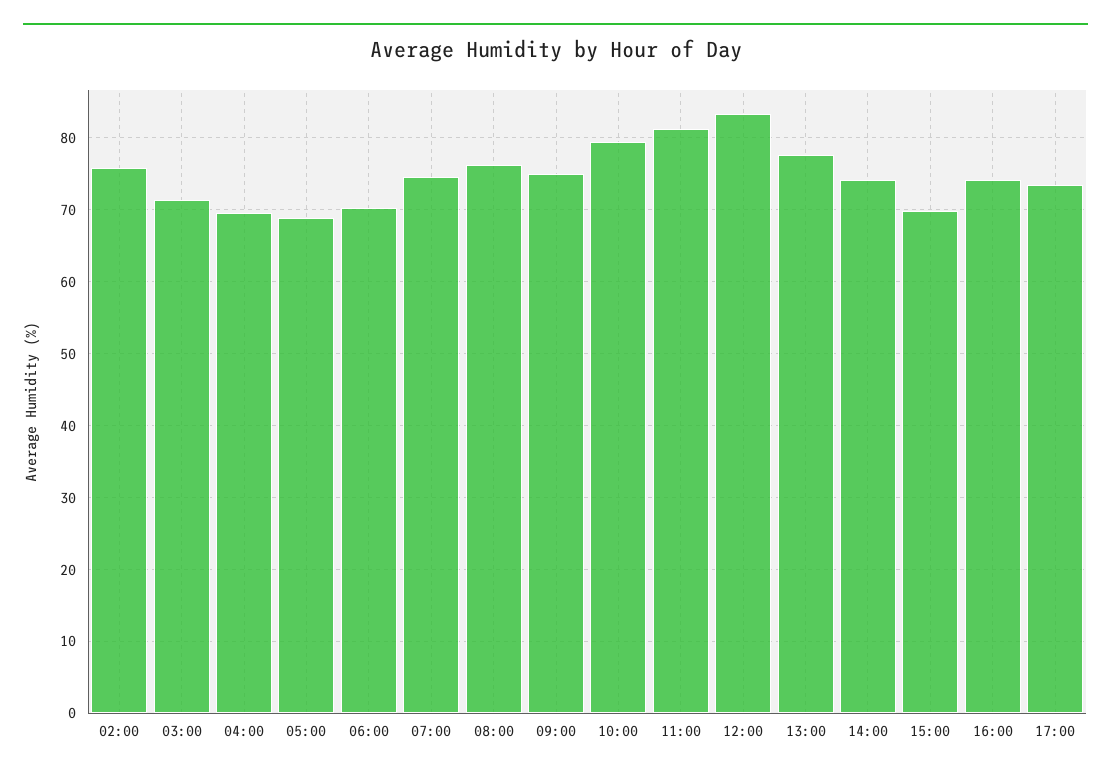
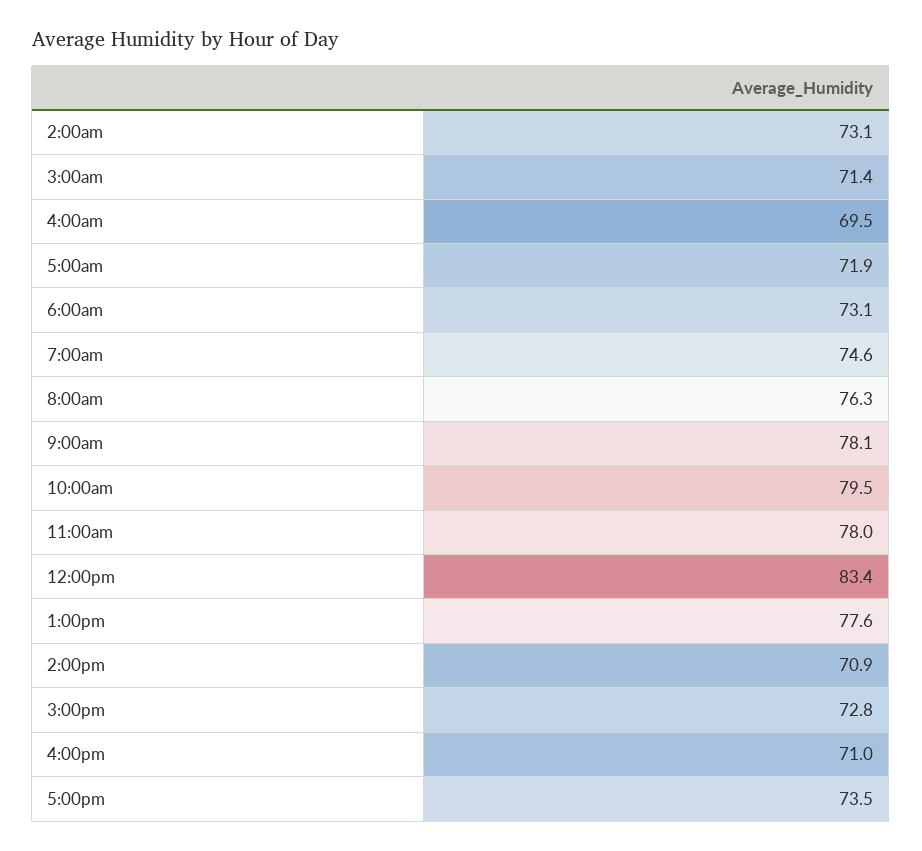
  {
-   "02:00": 76,
+   "02:00": 73.1,
    "03:00": 71.4,
    "04:00": 69.5,
-   "05:00": 69,
+   "05:00": 71.9,
-   "06:00": 70,
+   "06:00": 73.1,
    "07:00": 74.6,
    "08:00": 76.3,
-   "09:00": 75,
+   "09:00": 78.1,
    "10:00": 79.5,
-   "11:00": 81,
+   "11:00": 78,
    "12:00": 83.4,
    "13:00": 77.6,
-   "14:00": 74,
+   "14:00": 70.9,
-   "15:00": 70,
+   "15:00": 72.8,
-   "16:00": 74,
+   "16:00": 71,
    "17:00": 73.5
  }

